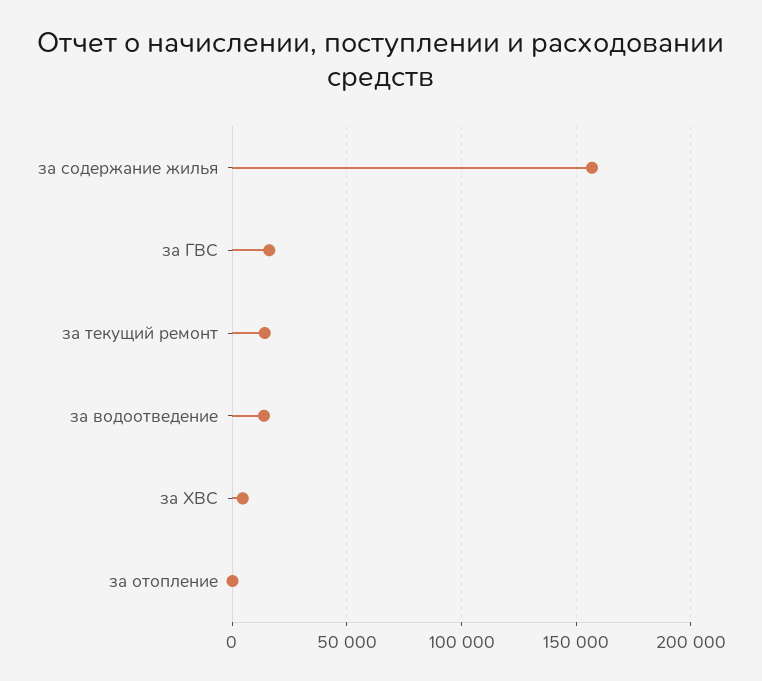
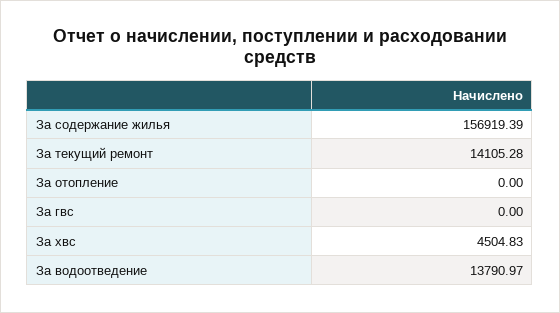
  {
    "за содержание жилья": 156919.39,
-   "за ГВС": 15000,
+   "за ГВС": 0,
    "за текущий ремонт": 14105.28,
    "за водоотведение": 13790.97,
    "за ХВС": 4504.83,
    "за отопление": 0
  }

